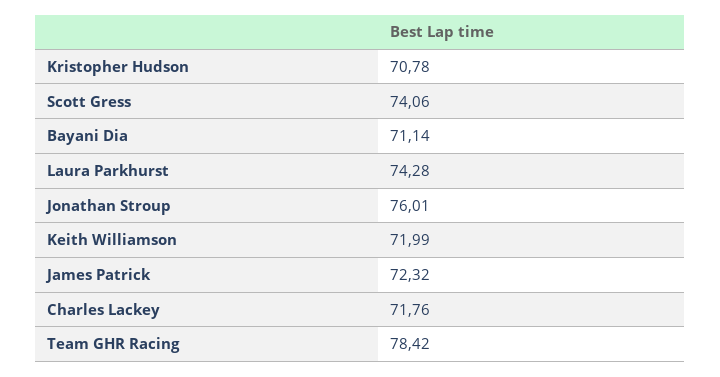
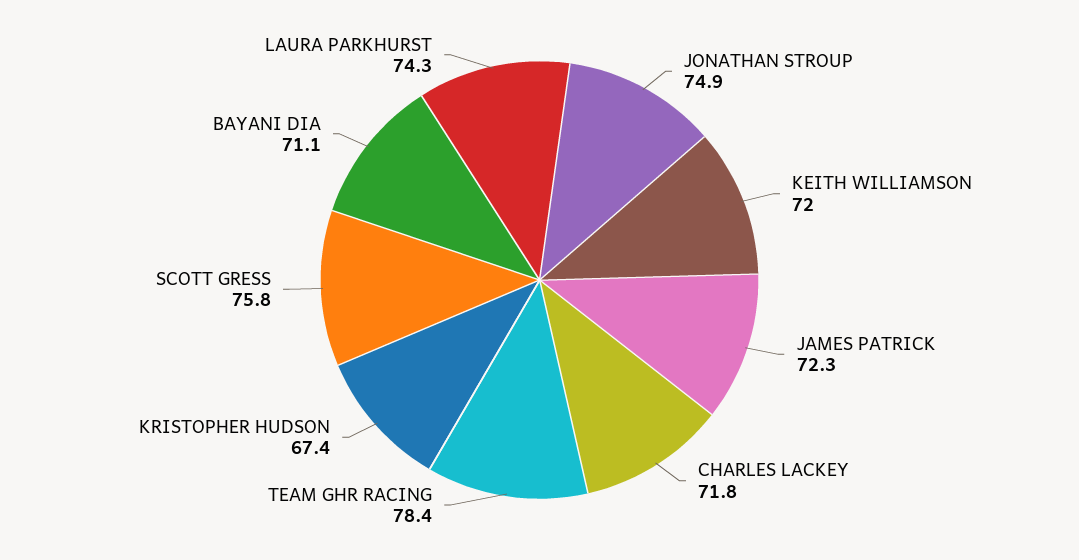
  {
-   "Kristopher Hudson": 70.78,
+   "Kristopher Hudson": 67.4,
-   "Scott Gress": 74.06,
+   "Scott Gress": 75.8,
    "Bayani Dia": 71.14,
    "Laura Parkhurst": 74.28,
-   "Jonathan Stroup": 76.01,
+   "Jonathan Stroup": 74.9,
    "Keith Williamson": 71.99,
    "James Patrick": 72.32,
    "Charles Lackey": 71.76,
    "Team GHR Racing": 78.42
  }

